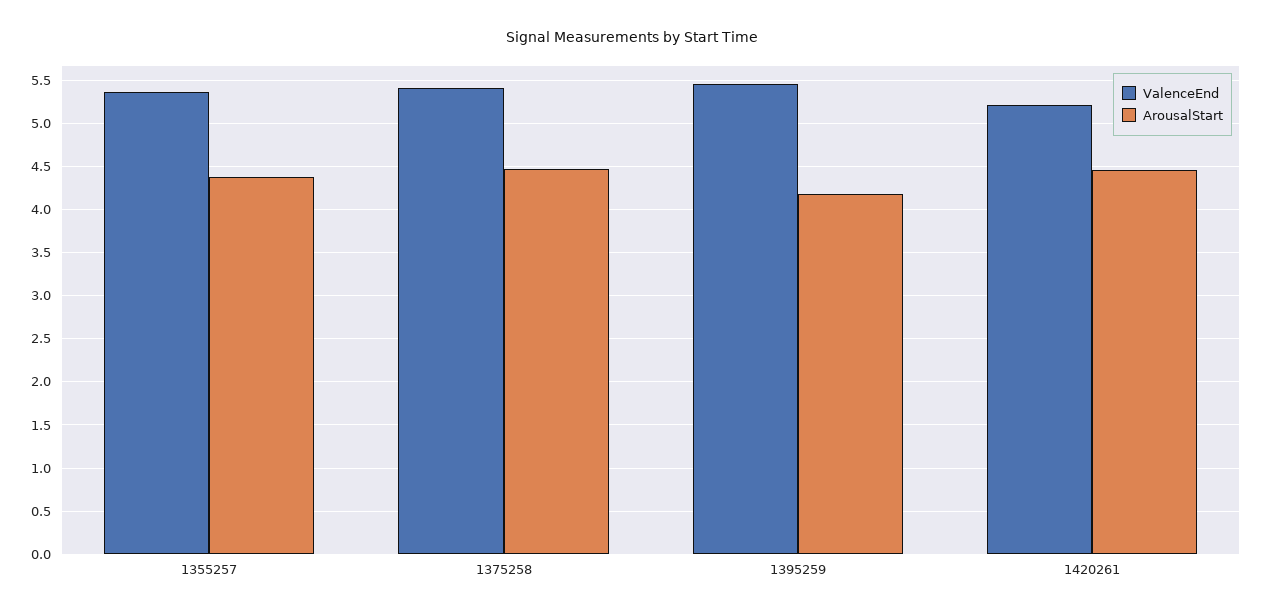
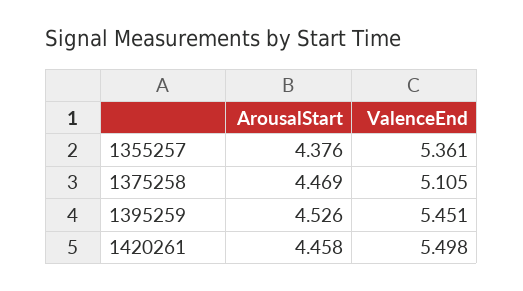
  {
    "ValenceEnd": {
      "1355257": 5.361,
-     "1375258": 5.4,
+     "1375258": 5.105,
      "1395259": 5.451,
-     "1420261": 5.2
+     "1420261": 5.498
    },
    "ArousalStart": {
      "1355257": 4.376,
      "1375258": 4.469,
-     "1395259": 4.2,
+     "1395259": 4.526,
      "1420261": 4.458
    }
  }

